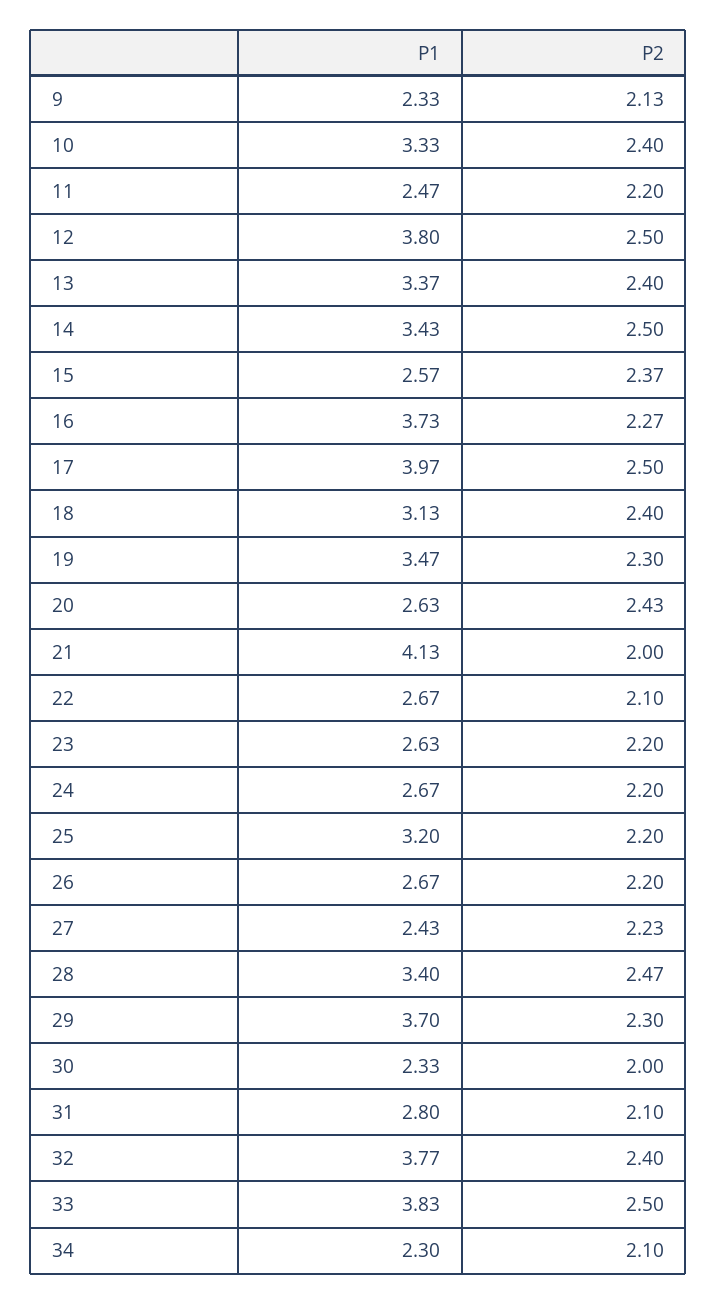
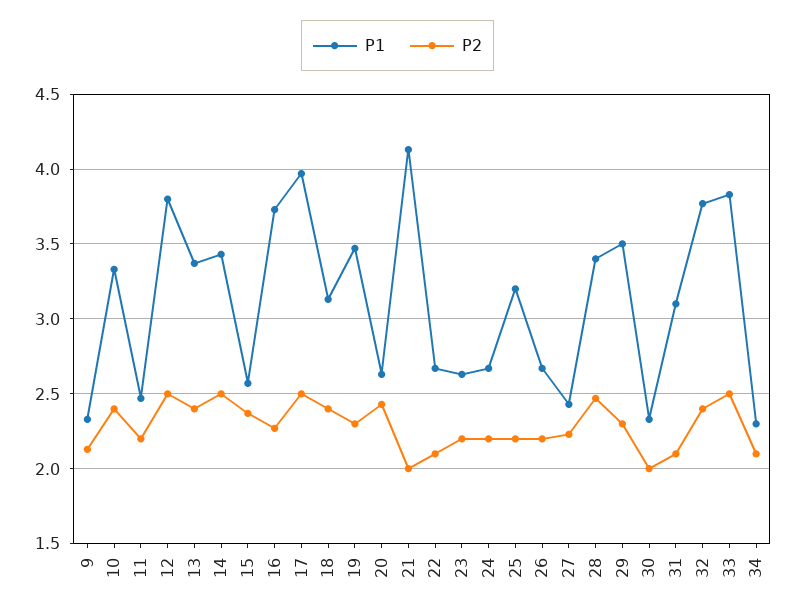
  {
    "P1": {
      "9": 2.33,
      "10": 3.33,
      "11": 2.47,
      "12": 3.8,
      "13": 3.37,
      "14": 3.43,
      "15": 2.57,
      "16": 3.73,
      "17": 3.97,
      "18": 3.13,
      "19": 3.47,
      "20": 2.63,
      "21": 4.13,
      "22": 2.67,
      "23": 2.63,
      "24": 2.67,
      "25": 3.2,
      "26": 2.67,
      "27": 2.43,
      "28": 3.4,
-     "29": 3.7,
+     "29": 3.5,
      "30": 2.33,
-     "31": 2.8,
+     "31": 3.1,
      "32": 3.77,
      "33": 3.83,
      "34": 2.3
    },
    "P2": {
      "9": 2.13,
      "10": 2.4,
      "11": 2.2,
      "12": 2.5,
      "13": 2.4,
      "14": 2.5,
      "15": 2.37,
      "16": 2.27,
      "17": 2.5,
      "18": 2.4,
      "19": 2.3,
      "20": 2.43,
      "21": 2,
      "22": 2.1,
      "23": 2.2,
      "24": 2.2,
      "25": 2.2,
      "26": 2.2,
      "27": 2.23,
      "28": 2.47,
      "29": 2.3,
      "30": 2,
      "31": 2.1,
      "32": 2.4,
      "33": 2.5,
      "34": 2.1
    }
  }

